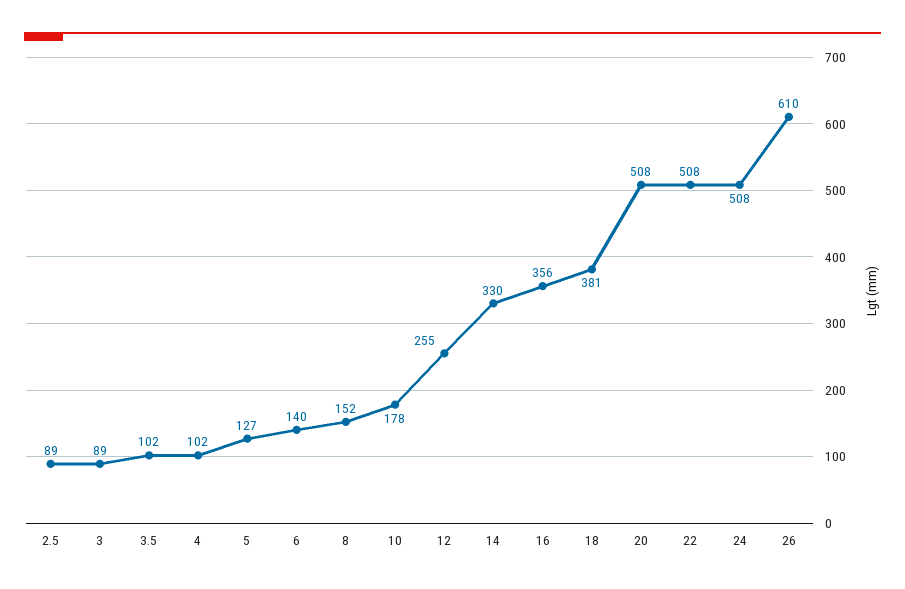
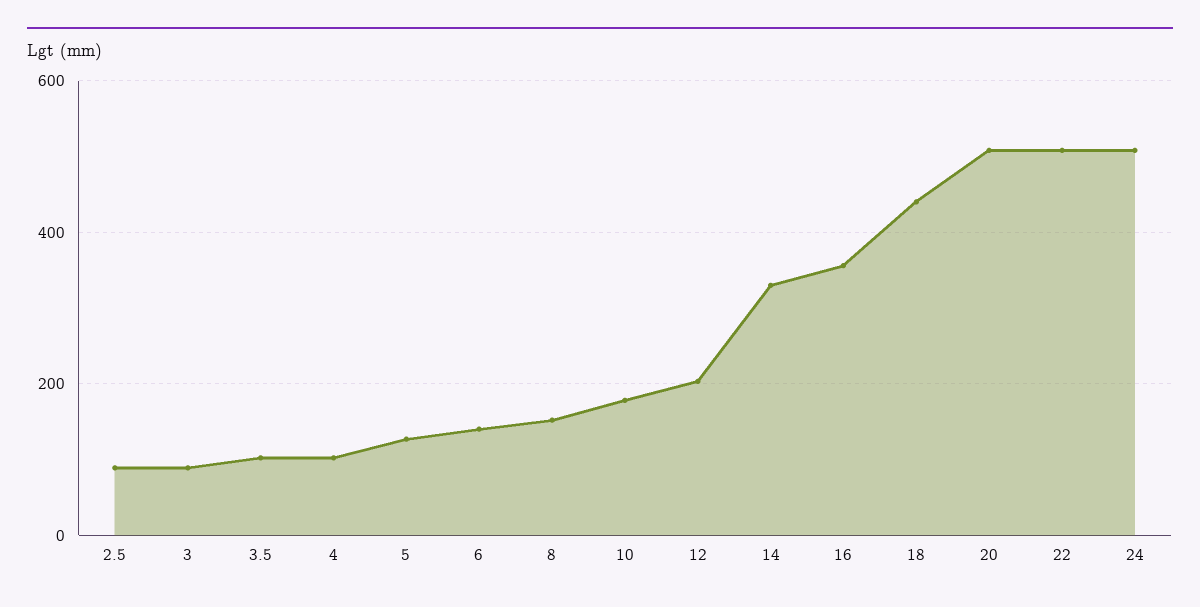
  {
    "2.5": 89,
    "3": 89,
    "3.5": 102,
    "4": 102,
    "5": 127,
    "6": 140,
    "8": 152,
    "10": 178,
-   "12": 255,
+   "12": 200,
    "14": 330,
    "16": 356,
-   "18": 381,
+   "18": 440,
    "20": 508,
    "22": 508,
-   "24": 508,
+   "24": 508
-   "26": 610
  }

